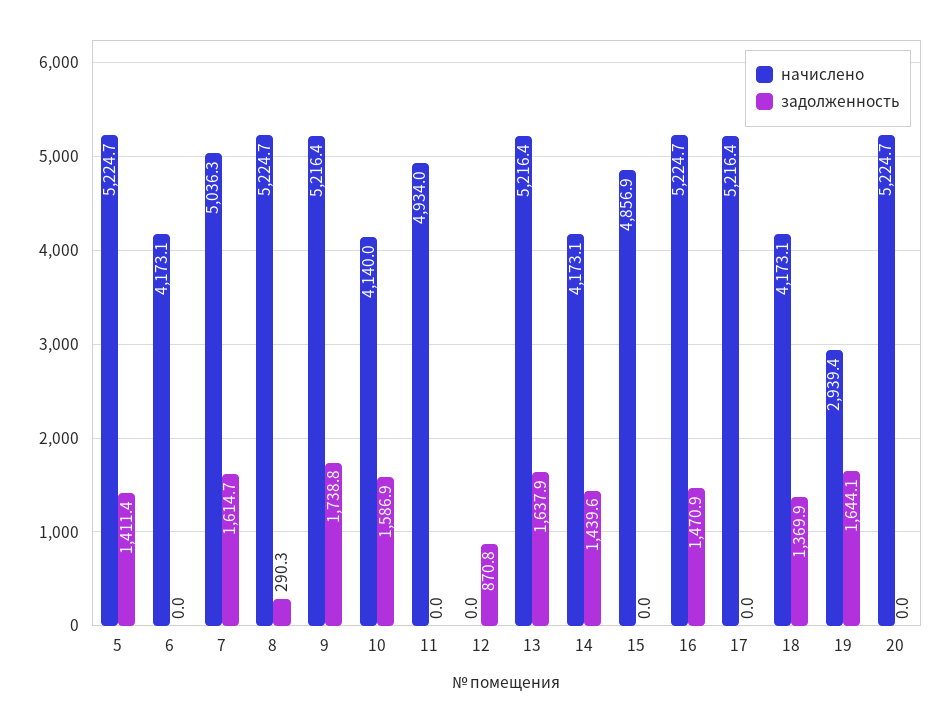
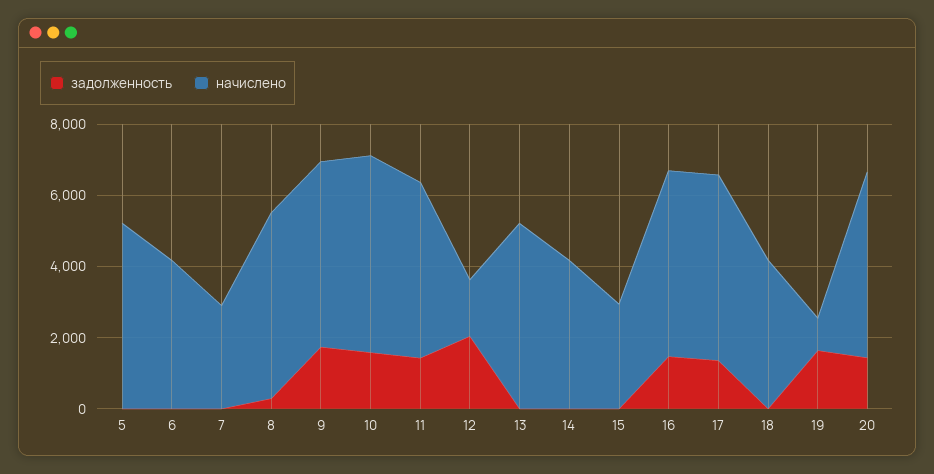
  {
    "начислено": {
      "5": 5224.7,
      "6": 4173.1,
-     "7": 5036.3,
+     "7": 3000,
      "8": 5224.7,
      "9": 5216.4,
-     "10": 4140,
+     "10": 5500,
      "11": 4934,
-     "12": 0,
+     "12": 1500,
      "13": 5216.4,
      "14": 4173.1,
-     "15": 4856.9,
+     "15": 3000,
      "16": 5224.7,
      "17": 5216.4,
      "18": 4173.1,
-     "19": 2939.4,
+     "19": 1000,
      "20": 5224.7
    },
    "задолженность": {
-     "5": 1411.4,
+     "5": 0,
      "6": 0,
-     "7": 1614.7,
+     "7": 0,
      "8": 290.3,
      "9": 1738.8,
      "10": 1586.9,
-     "11": 0,
+     "11": 1500,
-     "12": 870.8,
+     "12": 2000,
-     "13": 1637.9,
+     "13": 0,
-     "14": 1439.6,
+     "14": 0,
      "15": 0,
      "16": 1470.9,
-     "17": 0,
+     "17": 1500,
-     "18": 1369.9,
+     "18": 0,
      "19": 1644.1,
-     "20": 0
+     "20": 1500
    }
  }

